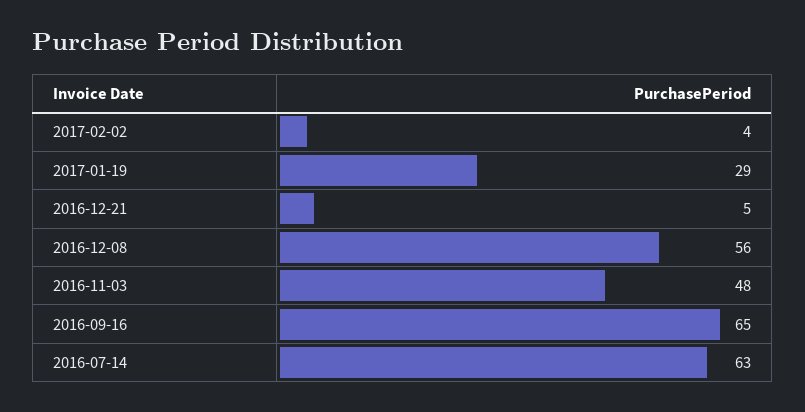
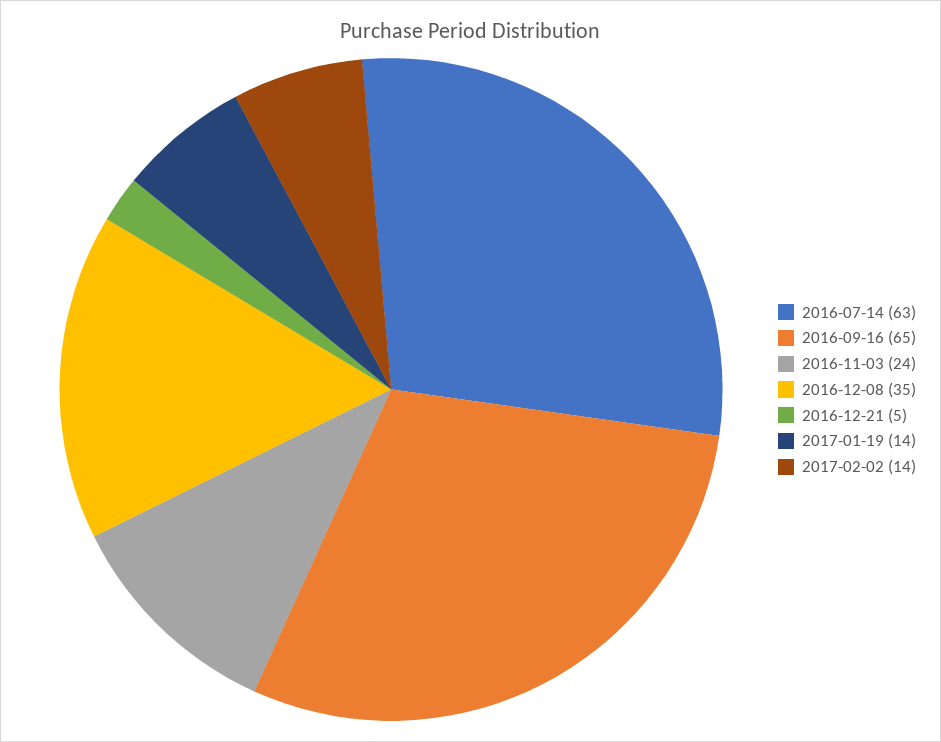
  {
-   "2017-02-02": 4,
+   "2017-02-02": 14,
-   "2017-01-19": 29,
+   "2017-01-19": 14,
    "2016-12-21": 5,
-   "2016-12-08": 56,
+   "2016-12-08": 35,
-   "2016-11-03": 48,
+   "2016-11-03": 24,
    "2016-09-16": 65,
    "2016-07-14": 63
  }

